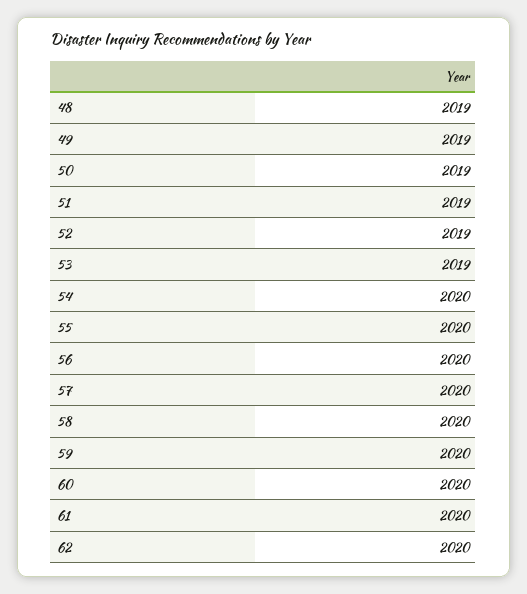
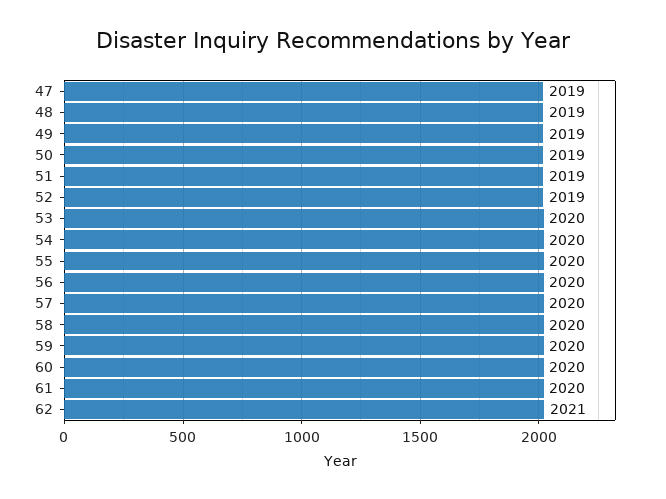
  {
    "48": 2019,
    "49": 2019,
    "50": 2019,
    "51": 2019,
    "52": 2019,
-   "53": 2019,
+   "53": 2020,
    "54": 2020,
    "55": 2020,
    "56": 2020,
    "57": 2020,
    "58": 2020,
    "59": 2020,
    "60": 2020,
    "61": 2020,
-   "62": 2020
+   "62": 2021,
+   "47": 2019
  }

